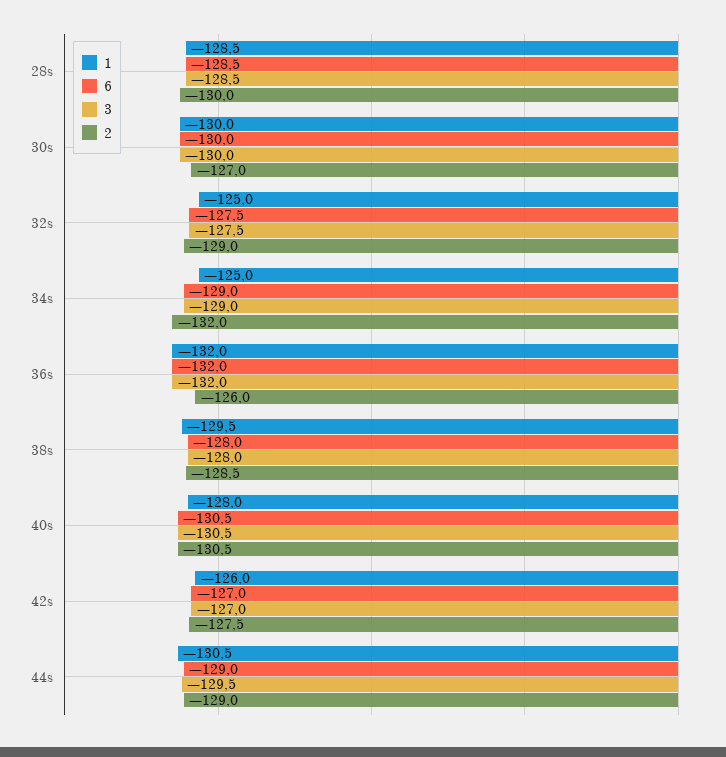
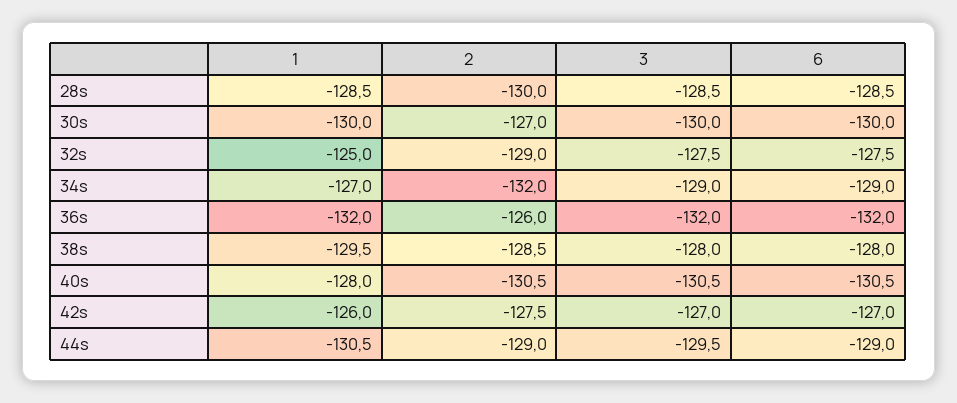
  {
    "1": {
      "28s": -128.5,
      "30s": -130,
      "32s": -125,
-     "34s": -125,
+     "34s": -127,
      "36s": -132,
      "38s": -129.5,
      "40s": -128,
      "42s": -126,
      "44s": -130.5
    },
    "6": {
      "28s": -128.5,
      "30s": -130,
      "32s": -127.5,
      "34s": -129,
      "36s": -132,
      "38s": -128,
      "40s": -130.5,
      "42s": -127,
      "44s": -129
    },
    "3": {
      "28s": -128.5,
      "30s": -130,
      "32s": -127.5,
      "34s": -129,
      "36s": -132,
      "38s": -128,
      "40s": -130.5,
      "42s": -127,
      "44s": -129.5
    },
    "2": {
      "28s": -130,
      "30s": -127,
      "32s": -129,
      "34s": -132,
      "36s": -126,
      "38s": -128.5,
      "40s": -130.5,
      "42s": -127.5,
      "44s": -129
    }
  }

